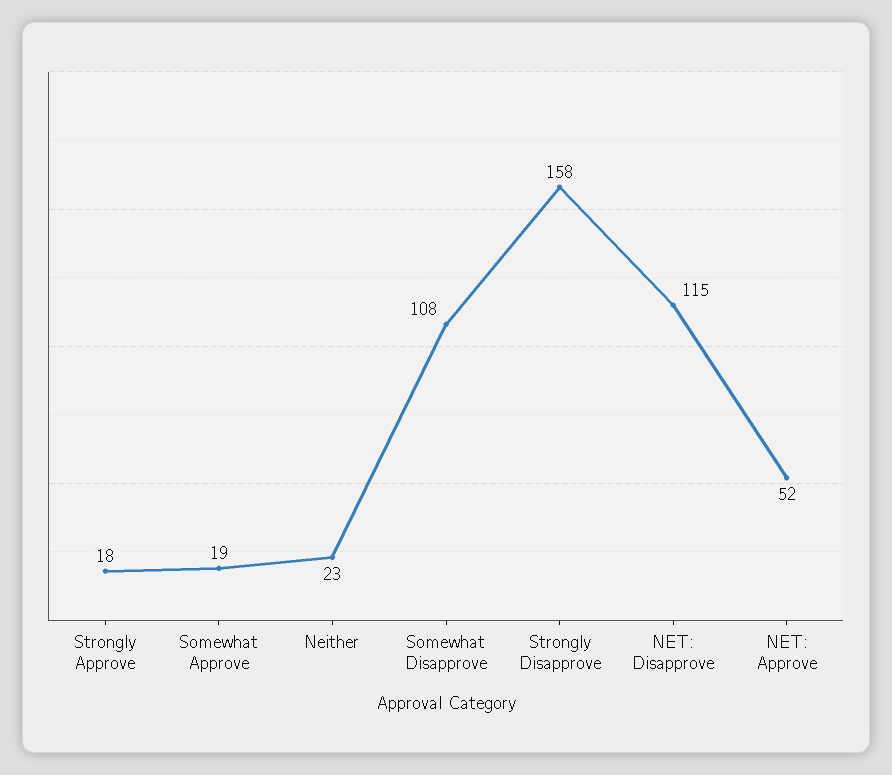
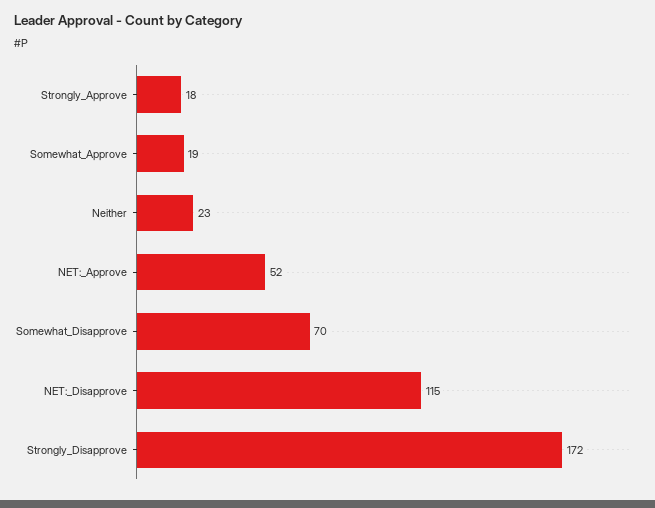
  {
    "Strongly Approve": 18,
    "Somewhat Approve": 19,
    "Neither": 23,
-   "Somewhat Disapprove": 108,
+   "Somewhat Disapprove": 70,
-   "Strongly Disapprove": 158,
+   "Strongly Disapprove": 172,
    "NET: Disapprove": 115,
    "NET: Approve": 52
  }

